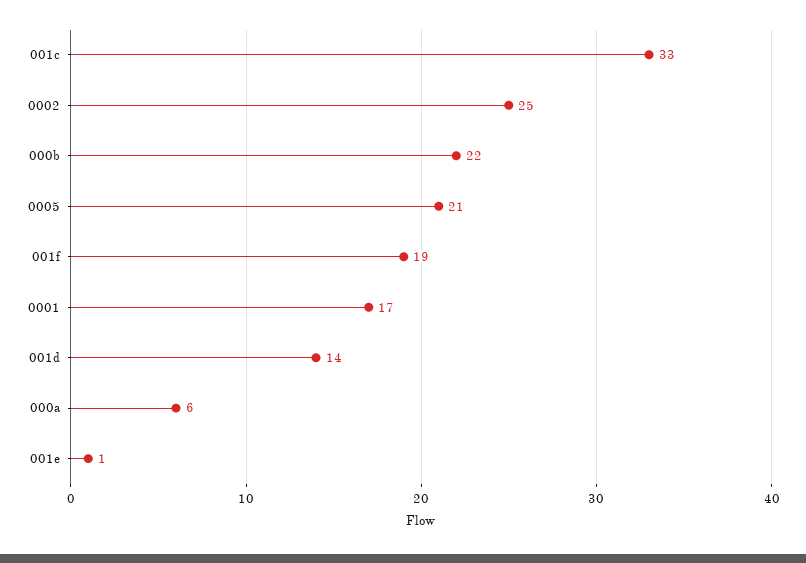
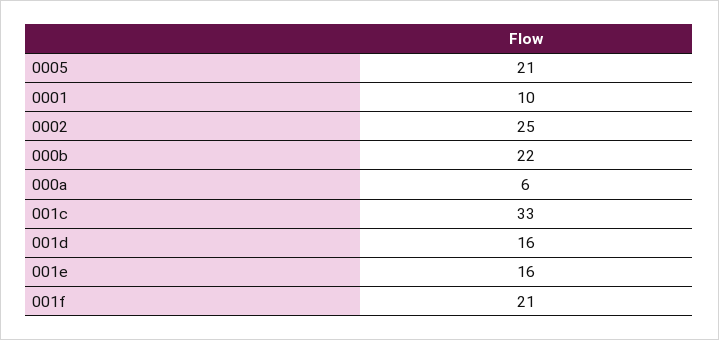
  {
    "001c": 33,
    "0002": 25,
    "000b": 22,
    "0005": 21,
-   "001f": 19,
+   "001f": 21,
-   "0001": 17,
+   "0001": 10,
-   "001d": 14,
+   "001d": 16,
    "000a": 6,
-   "001e": 1
+   "001e": 16
  }

